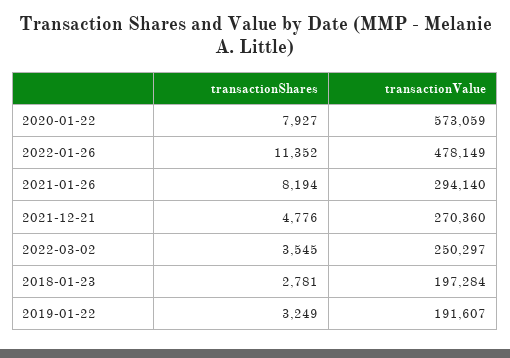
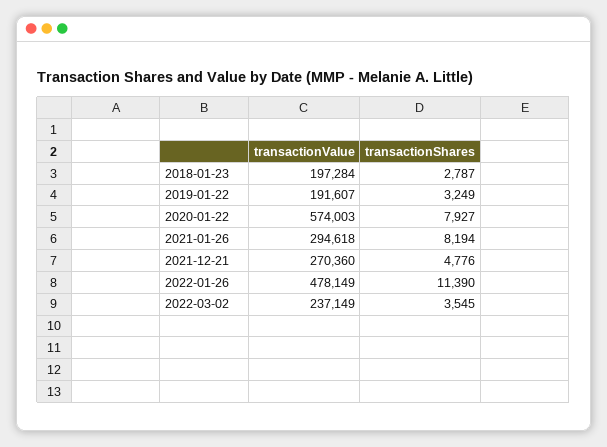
  {
    "transactionShares": {
      "2020-01-22": 7927,
-     "2022-01-26": 11352,
+     "2022-01-26": 11390,
      "2021-01-26": 8194,
      "2021-12-21": 4776,
      "2022-03-02": 3545,
-     "2018-01-23": 2781,
+     "2018-01-23": 2787,
      "2019-01-22": 3249
    },
    "transactionValue": {
-     "2020-01-22": 573059,
+     "2020-01-22": 574003,
      "2022-01-26": 478149,
-     "2021-01-26": 294140,
+     "2021-01-26": 294618,
      "2021-12-21": 270360,
-     "2022-03-02": 250297,
+     "2022-03-02": 237149,
      "2018-01-23": 197284,
      "2019-01-22": 191607
    }
  }

